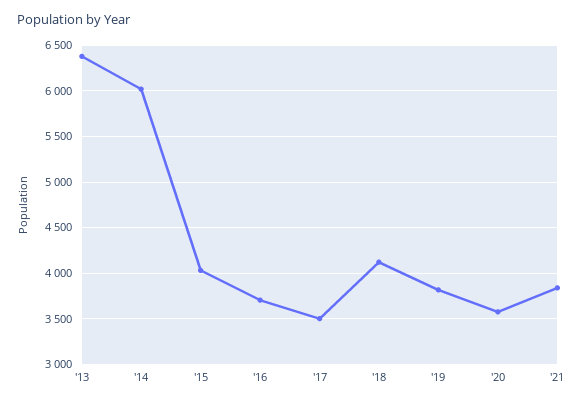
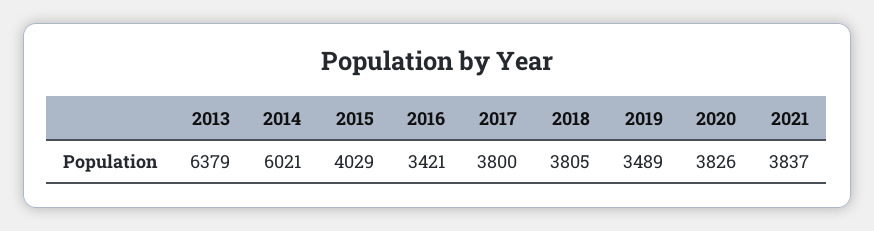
  {
    "'13": 6379,
    "'14": 6021,
    "'15": 4029,
-   "'16": 3700,
+   "'16": 3421,
-   "'17": 3500,
+   "'17": 3800,
-   "'18": 4100,
+   "'18": 3805,
-   "'19": 3800,
+   "'19": 3489,
-   "'20": 3600,
+   "'20": 3826,
    "'21": 3837
  }

